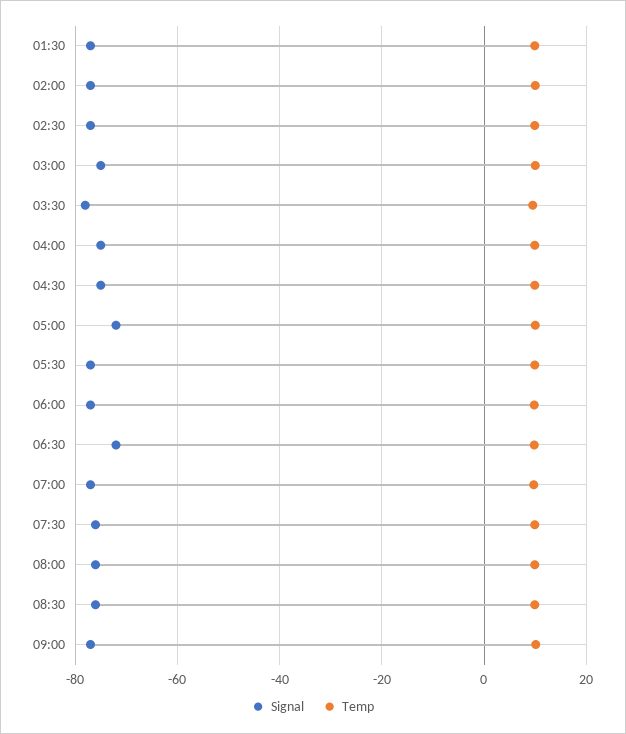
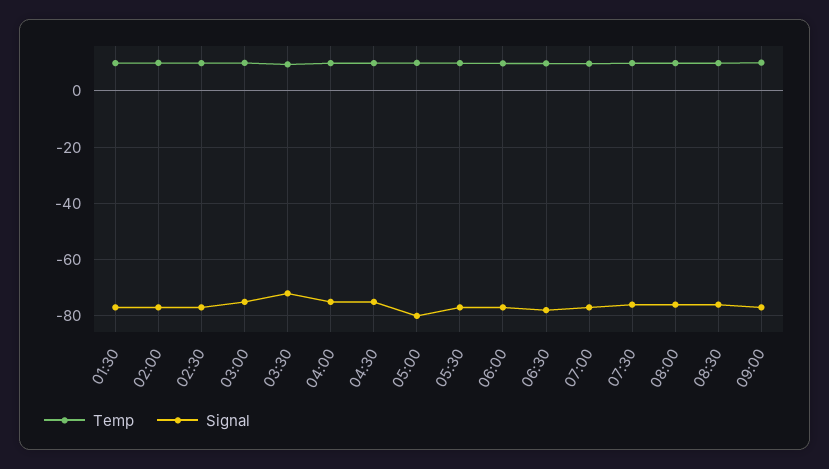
  {
    "Signal": {
      "01:30": -78,
      "02:00": -78,
      "02:30": -78,
      "03:00": -76,
-     "03:30": -78,
+     "03:30": -72.5,
      "04:00": -76,
      "04:30": -76,
-     "05:00": -72,
+     "05:00": -80,
      "05:30": -78,
      "06:00": -78,
-     "06:30": -72,
+     "06:30": -77.5,
      "07:00": -78,
      "07:30": -76,
      "08:00": -76,
      "08:30": -76,
      "09:00": -78
    },
    "Temp": {
      "01:30": 10,
      "02:00": 10,
      "02:30": 10,
      "03:00": 10,
      "03:30": 10,
      "04:00": 10,
      "04:30": 10,
      "05:00": 10,
      "05:30": 10,
      "06:00": 10,
      "06:30": 10,
      "07:00": 10,
      "07:30": 10,
      "08:00": 10,
      "08:30": 10,
      "09:00": 10
    }
  }

